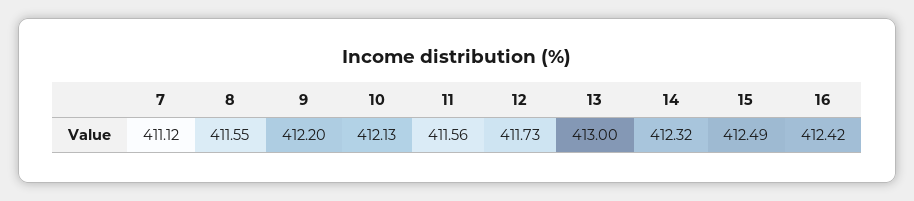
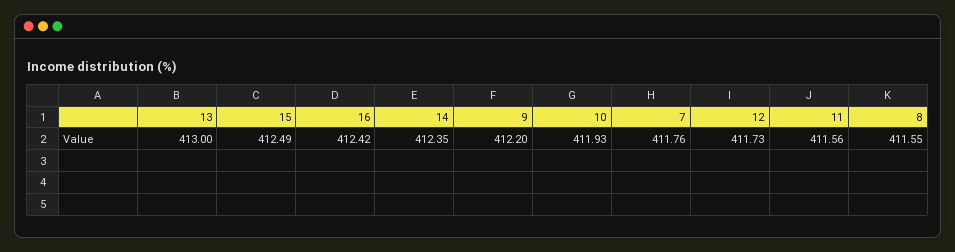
  {
-   "7": 411.12,
+   "7": 411.76,
    "8": 411.55,
    "9": 412.2,
-   "10": 412.13,
+   "10": 411.93,
    "11": 411.56,
    "12": 411.73,
    "13": 413,
-   "14": 412.32,
+   "14": 412.35,
    "15": 412.49,
    "16": 412.42
  }

